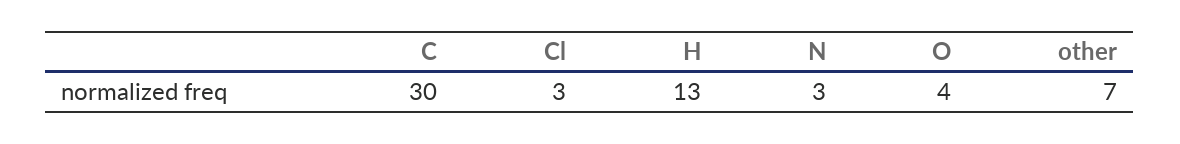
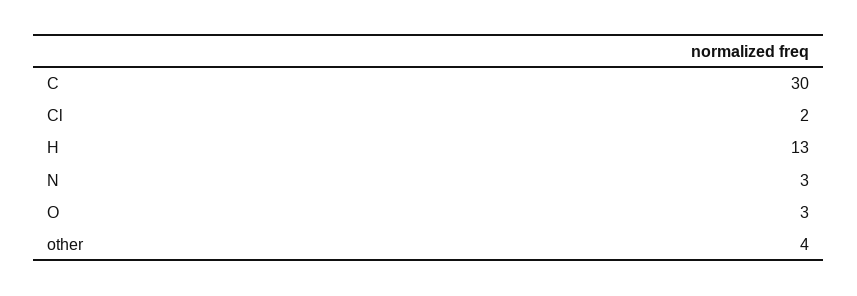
  {
    "C": 30,
-   "Cl": 3,
+   "Cl": 2,
    "H": 13,
    "N": 3,
-   "O": 4,
+   "O": 3,
-   "other": 7
+   "other": 4
  }

